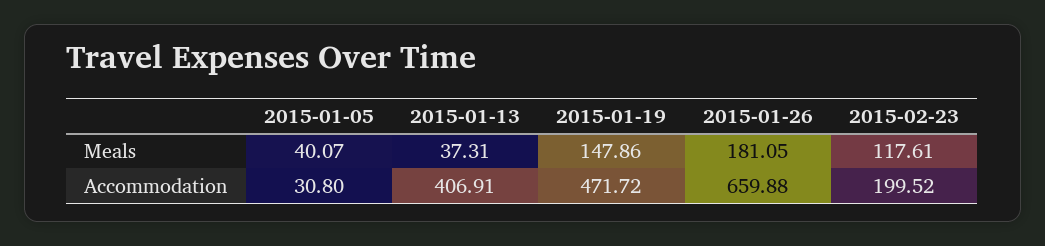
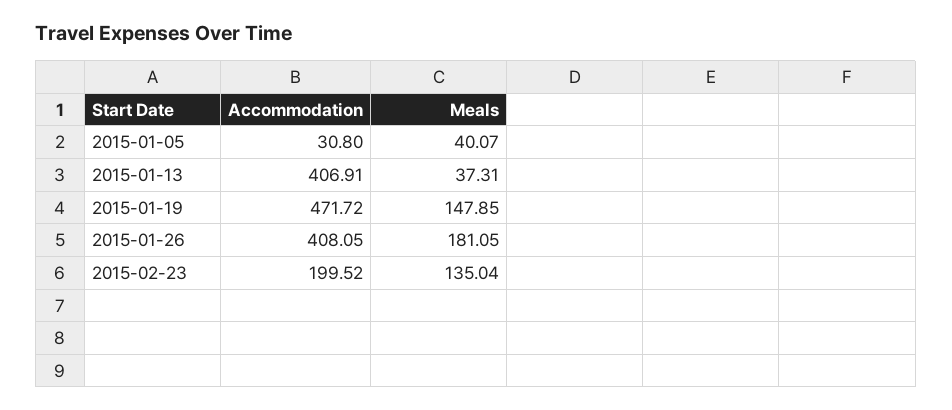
  {
    "2015-01-05": {
      "Meals": 40.07,
      "Accommodation": 30.8
    },
    "2015-01-13": {
      "Meals": 37.31,
      "Accommodation": 406.91
    },
    "2015-01-19": {
-     "Meals": 147.86,
+     "Meals": 147.85,
      "Accommodation": 471.72
    },
    "2015-01-26": {
      "Meals": 181.05,
-     "Accommodation": 659.88
+     "Accommodation": 408.05
    },
    "2015-02-23": {
-     "Meals": 117.61,
+     "Meals": 135.04,
      "Accommodation": 199.52
    }
  }

